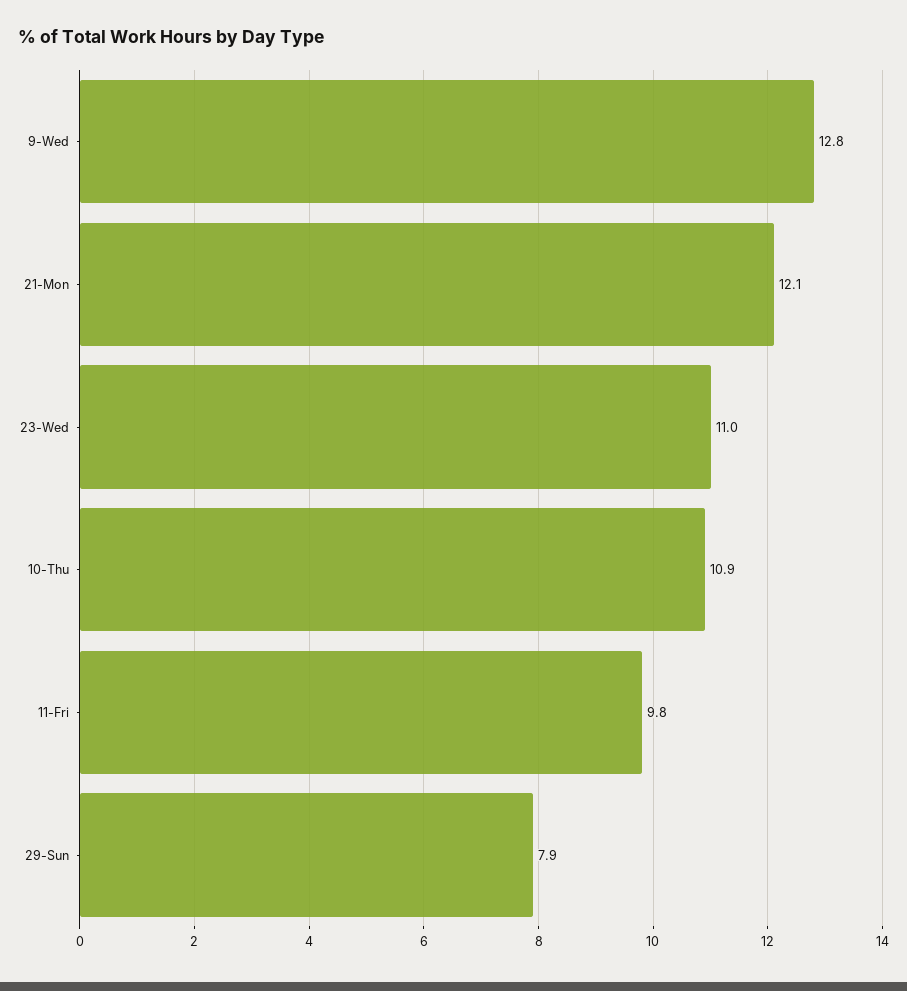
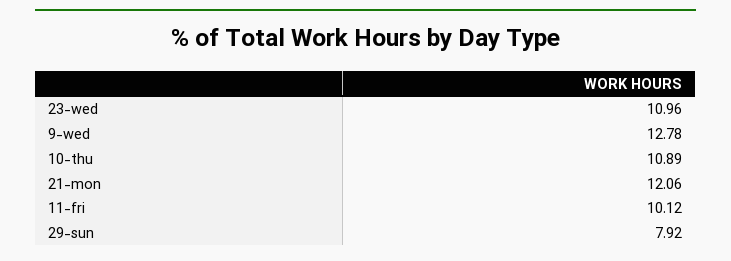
  {
    "9-Wed": 12.78,
    "21-Mon": 12.06,
    "23-Wed": 10.96,
    "10-Thu": 10.89,
-   "11-Fri": 9.8,
+   "11-Fri": 10.12,
    "29-Sun": 7.92
  }

